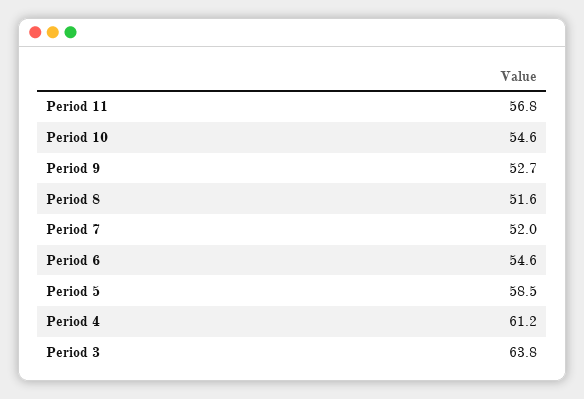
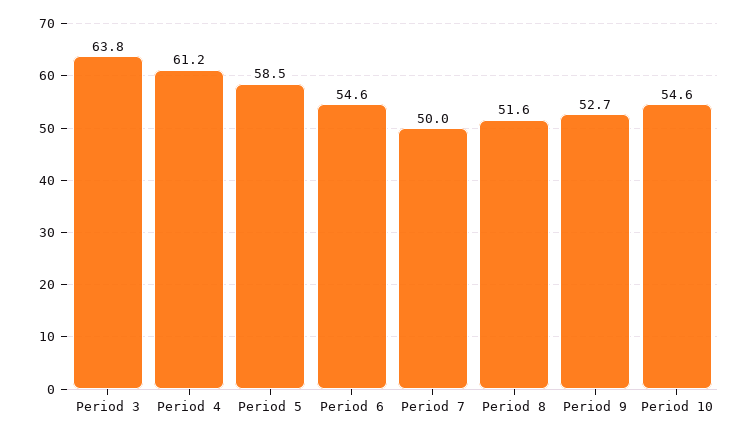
  {
-   "Period 11": 56.8,
    "Period 10": 54.6,
    "Period 9": 52.7,
    "Period 8": 51.6,
-   "Period 7": 52,
+   "Period 7": 50,
    "Period 6": 54.6,
    "Period 5": 58.5,
    "Period 4": 61.2,
    "Period 3": 63.8
  }

